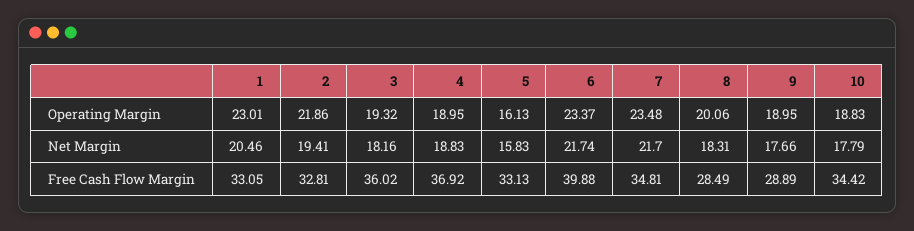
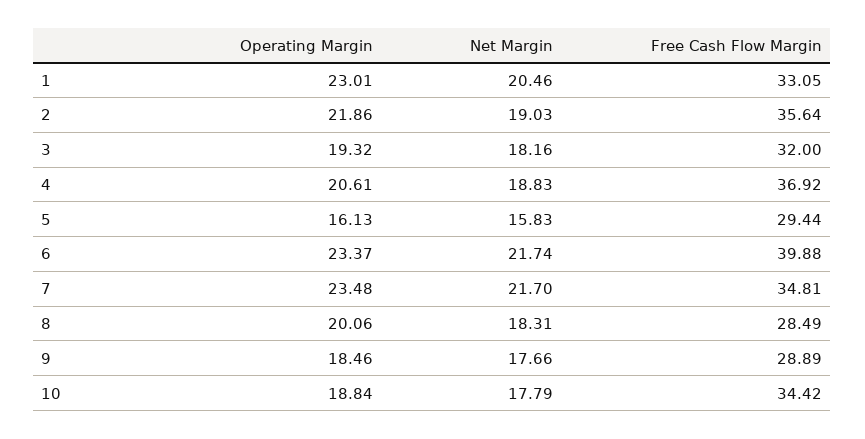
  {
    "1": {
      "Operating Margin": 23.01,
      "Net Margin": 20.46,
      "Free Cash Flow Margin": 33.05
    },
    "2": {
      "Operating Margin": 21.86,
-     "Net Margin": 19.41,
+     "Net Margin": 19.03,
-     "Free Cash Flow Margin": 32.81
+     "Free Cash Flow Margin": 35.64
    },
    "3": {
      "Operating Margin": 19.32,
      "Net Margin": 18.16,
-     "Free Cash Flow Margin": 36.02
+     "Free Cash Flow Margin": 32
    },
    "4": {
-     "Operating Margin": 18.95,
+     "Operating Margin": 20.61,
      "Net Margin": 18.83,
      "Free Cash Flow Margin": 36.92
    },
    "5": {
      "Operating Margin": 16.13,
      "Net Margin": 15.83,
-     "Free Cash Flow Margin": 33.13
+     "Free Cash Flow Margin": 29.44
    },
    "6": {
      "Operating Margin": 23.37,
      "Net Margin": 21.74,
      "Free Cash Flow Margin": 39.88
    },
    "7": {
      "Operating Margin": 23.48,
      "Net Margin": 21.7,
      "Free Cash Flow Margin": 34.81
    },
    "8": {
      "Operating Margin": 20.06,
      "Net Margin": 18.31,
      "Free Cash Flow Margin": 28.49
    },
    "9": {
-     "Operating Margin": 18.95,
+     "Operating Margin": 18.46,
      "Net Margin": 17.66,
      "Free Cash Flow Margin": 28.89
    },
    "10": {
-     "Operating Margin": 18.83,
+     "Operating Margin": 18.84,
      "Net Margin": 17.79,
      "Free Cash Flow Margin": 34.42
    }
  }

